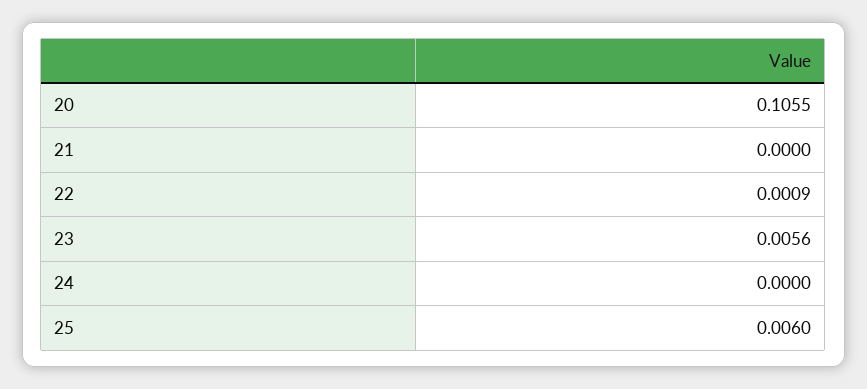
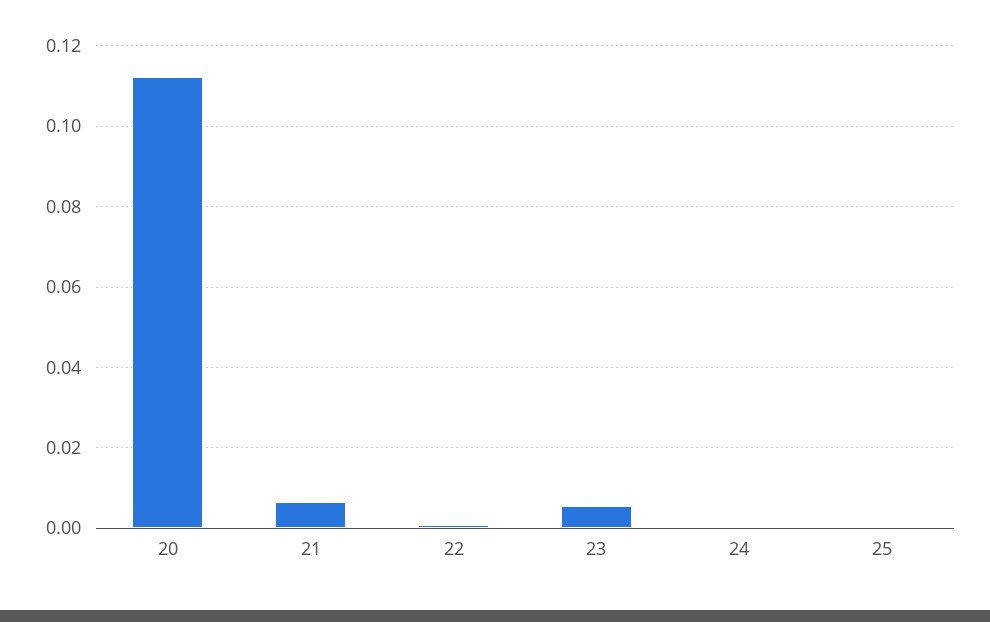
  {
-   "20": 0.1055,
+   "20": 0.112,
-   "21": 0,
+   "21": 0.006,
    "22": 0.0009,
    "23": 0.0056,
    "24": 0,
-   "25": 0.006
+   "25": 0
  }

